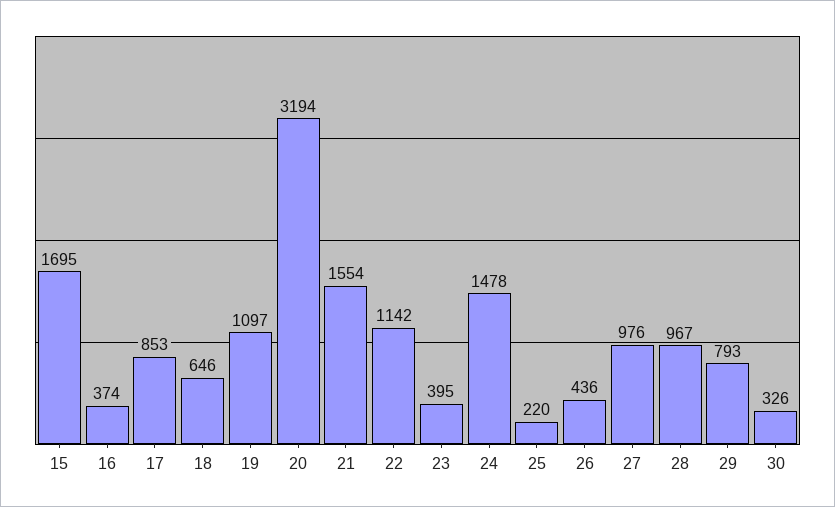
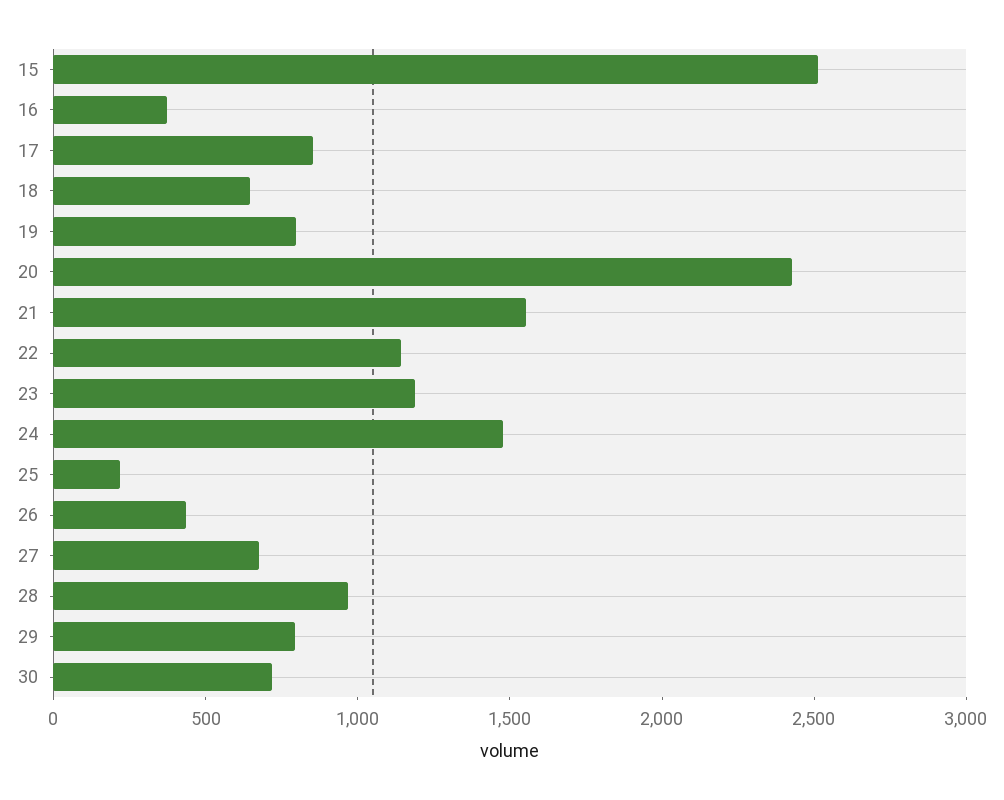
  {
-   "15": 1695,
+   "15": 2500,
    "16": 374,
    "17": 853,
    "18": 646,
-   "19": 1097,
+   "19": 800,
-   "20": 3194,
+   "20": 2400,
    "21": 1554,
    "22": 1142,
-   "23": 395,
+   "23": 1200,
    "24": 1478,
    "25": 220,
    "26": 436,
-   "27": 976,
+   "27": 700,
    "28": 967,
    "29": 793,
-   "30": 326
+   "30": 700
  }

